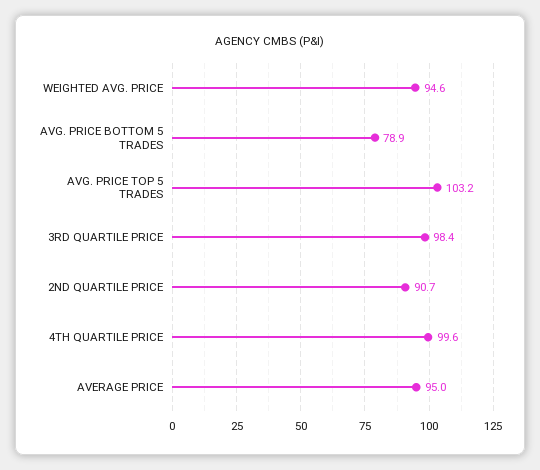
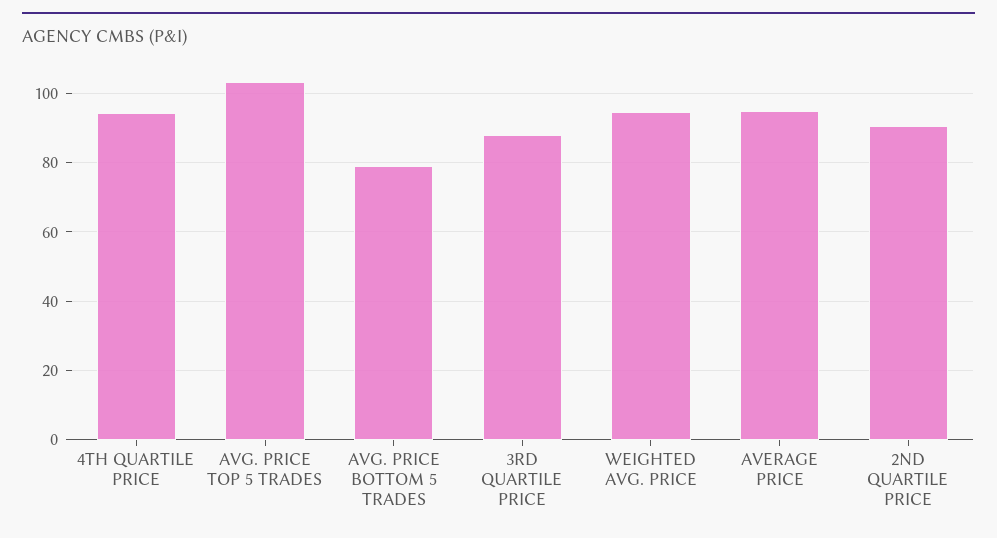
  {
    "WEIGHTED AVG. PRICE": 94.6,
    "AVG. PRICE BOTTOM 5 TRADES": 78.9,
    "AVG. PRICE TOP 5 TRADES": 103.2,
-   "3RD QUARTILE PRICE": 98.4,
+   "3RD QUARTILE PRICE": 88,
    "2ND QUARTILE PRICE": 90.7,
-   "4TH QUARTILE PRICE": 99.6,
+   "4TH QUARTILE PRICE": 94,
    "AVERAGE PRICE": 95
  }

